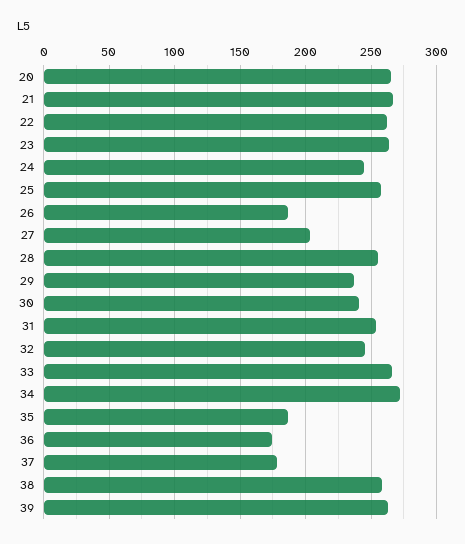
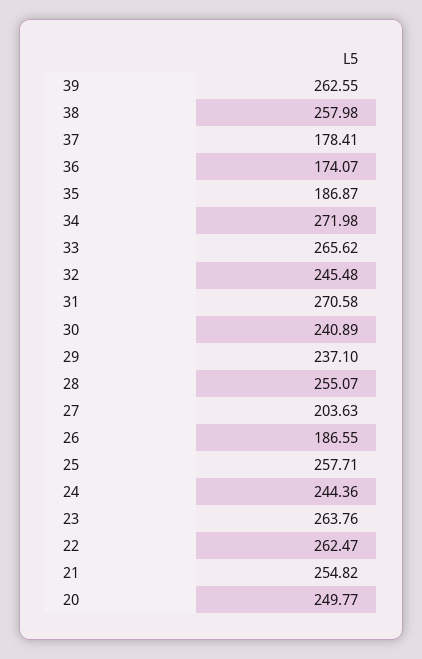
  {
-   "20": 265,
+   "20": 249.77,
-   "21": 265,
+   "21": 254.82,
    "22": 262.47,
    "23": 263.76,
    "24": 244.36,
    "25": 257.71,
    "26": 186.55,
    "27": 203.63,
    "28": 255.07,
    "29": 237.1,
    "30": 240.89,
-   "31": 255,
+   "31": 270.58,
    "32": 245.48,
    "33": 265.62,
    "34": 271.98,
    "35": 186.87,
    "36": 174.07,
    "37": 178.41,
    "38": 257.98,
    "39": 262.55
  }

